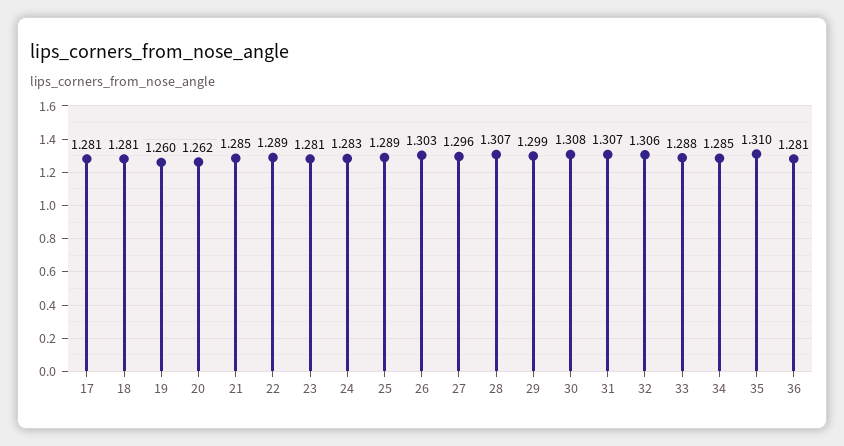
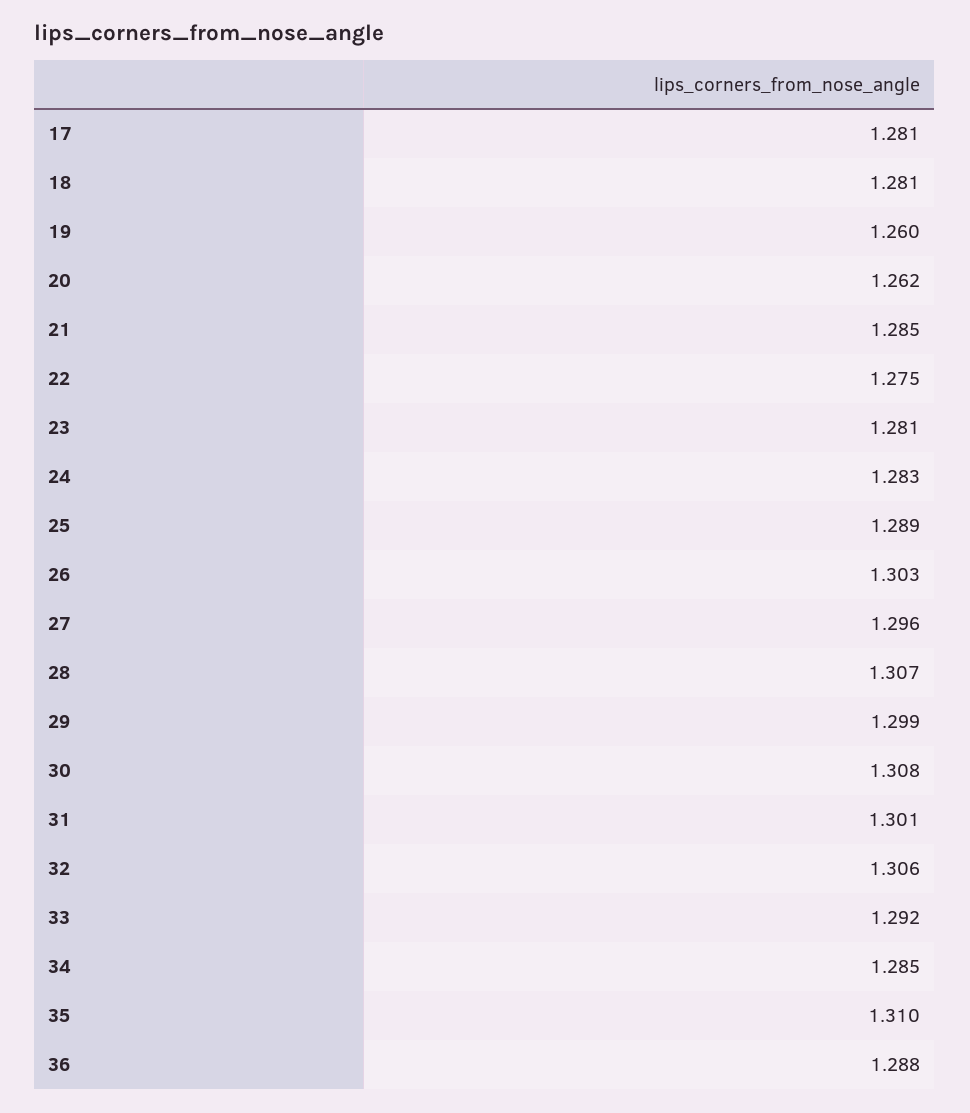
  {
    "17": 1.281,
    "18": 1.281,
    "19": 1.26,
    "20": 1.262,
    "21": 1.285,
-   "22": 1.289,
+   "22": 1.275,
    "23": 1.281,
    "24": 1.283,
    "25": 1.289,
    "26": 1.303,
    "27": 1.296,
    "28": 1.307,
    "29": 1.299,
    "30": 1.308,
-   "31": 1.307,
+   "31": 1.301,
    "32": 1.306,
-   "33": 1.288,
+   "33": 1.292,
    "34": 1.285,
    "35": 1.31,
-   "36": 1.281
+   "36": 1.288
  }

